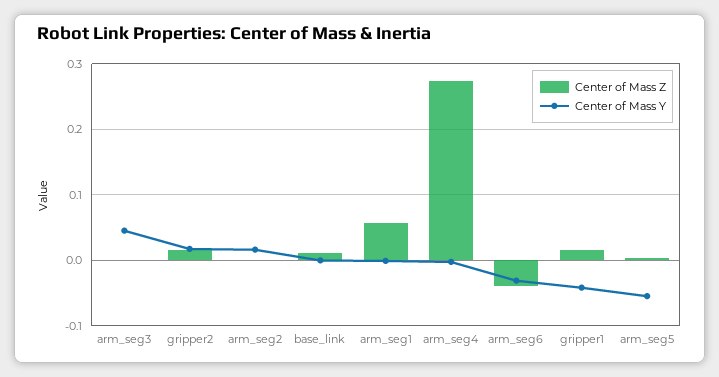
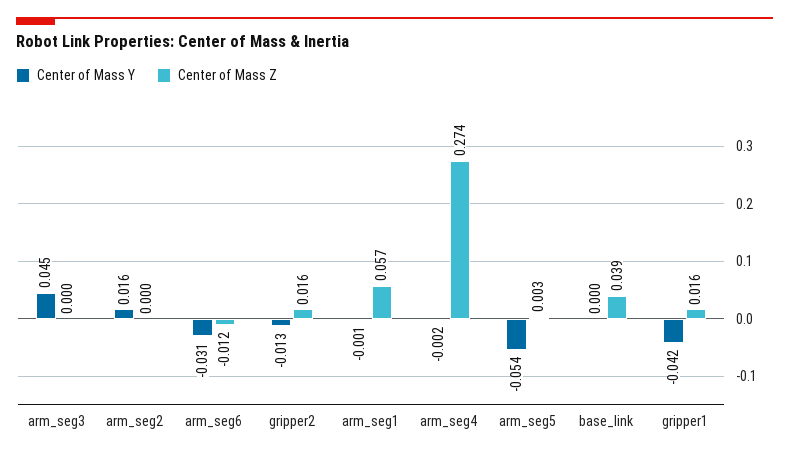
  {
    "Center of Mass Z": {
      "arm_seg3": 0,
      "gripper2": 0.016,
      "arm_seg2": 0,
-     "base_link": 0.01,
+     "base_link": 0.039,
      "arm_seg1": 0.057,
      "arm_seg4": 0.274,
-     "arm_seg6": -0.04,
+     "arm_seg6": -0.012,
      "gripper1": 0.016,
      "arm_seg5": 0.003
    },
    "Center of Mass Y": {
      "arm_seg3": 0.045,
-     "gripper2": 0.02,
+     "gripper2": -0.013,
      "arm_seg2": 0.016,
      "base_link": 0,
      "arm_seg1": -0.001,
      "arm_seg4": -0.002,
      "arm_seg6": -0.031,
      "gripper1": -0.042,
      "arm_seg5": -0.054
    }
  }

